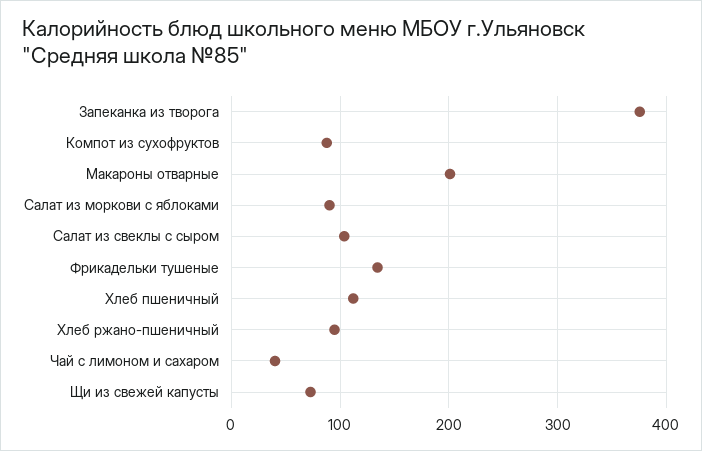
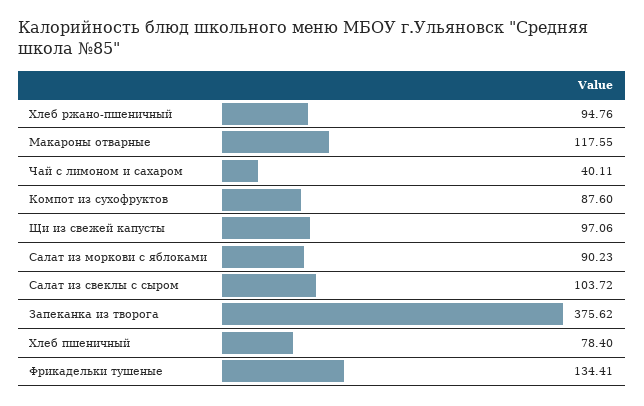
  {
    "Запеканка из творога": 375.62,
    "Компот из сухофруктов": 87.6,
-   "Макароны отварные": 200,
+   "Макароны отварные": 117.55,
    "Салат из моркови с яблоками": 90.23,
    "Салат из свеклы с сыром": 103.72,
    "Фрикадельки тушеные": 134.41,
-   "Хлеб пшеничный": 110,
+   "Хлеб пшеничный": 78.4,
    "Хлеб ржано-пшеничный": 94.76,
    "Чай с лимоном и сахаром": 40.11,
-   "Щи из свежей капусты": 70
+   "Щи из свежей капусты": 97.06
  }

